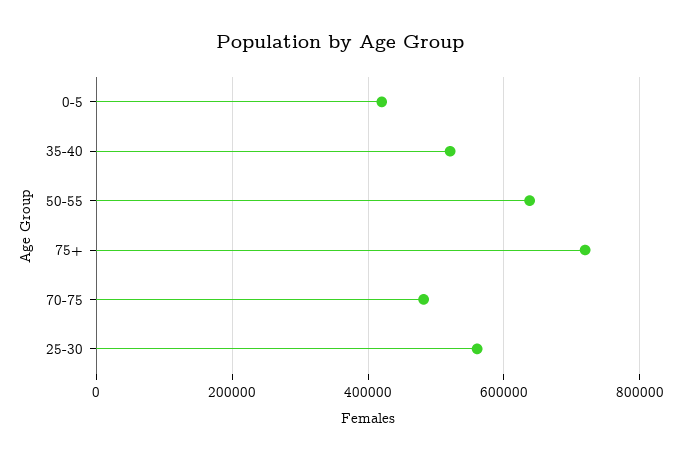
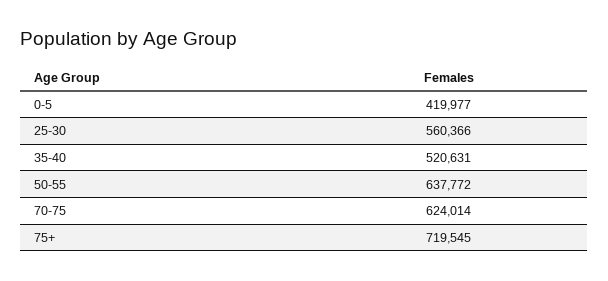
  {
    "0-5": 419977,
    "35-40": 520631,
    "50-55": 637772,
    "75+": 719545,
-   "70-75": 480000,
+   "70-75": 624014,
    "25-30": 560366
  }

